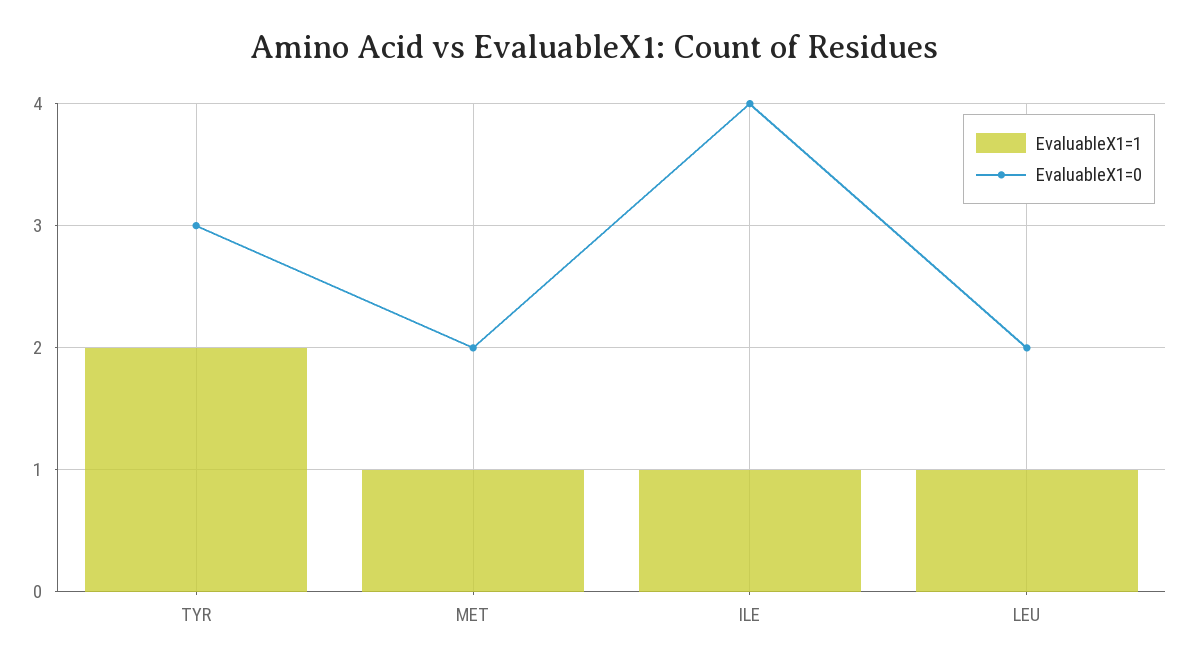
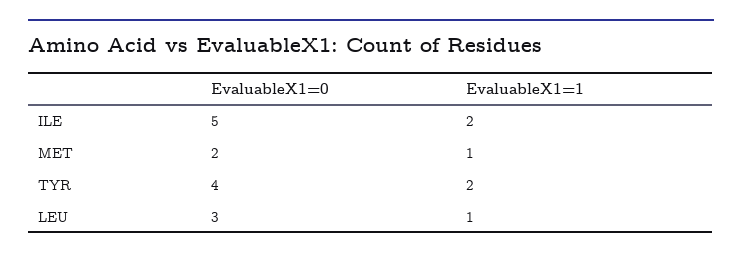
  {
    "EvaluableX1=1": {
      "TYR": 2,
      "MET": 1,
-     "ILE": 1,
+     "ILE": 2,
      "LEU": 1
    },
    "EvaluableX1=0": {
-     "TYR": 3,
+     "TYR": 4,
      "MET": 2,
-     "ILE": 4,
+     "ILE": 5,
-     "LEU": 2
+     "LEU": 3
    }
  }

